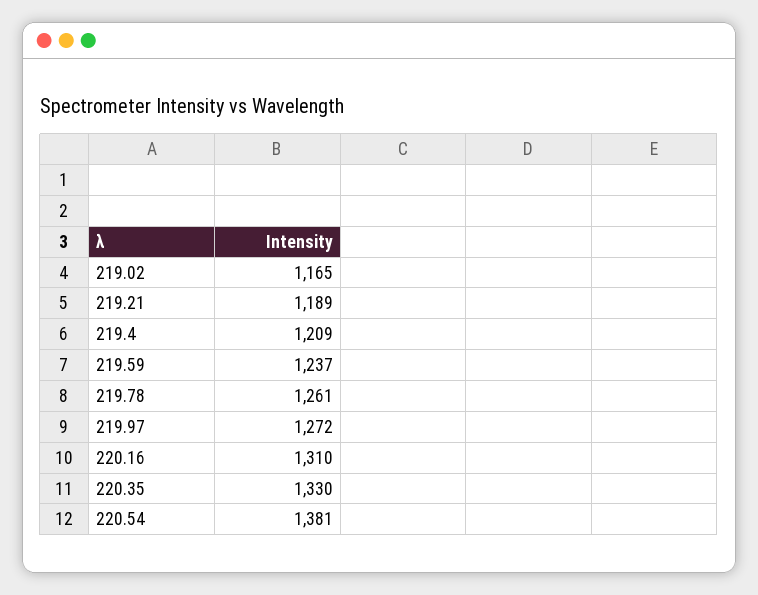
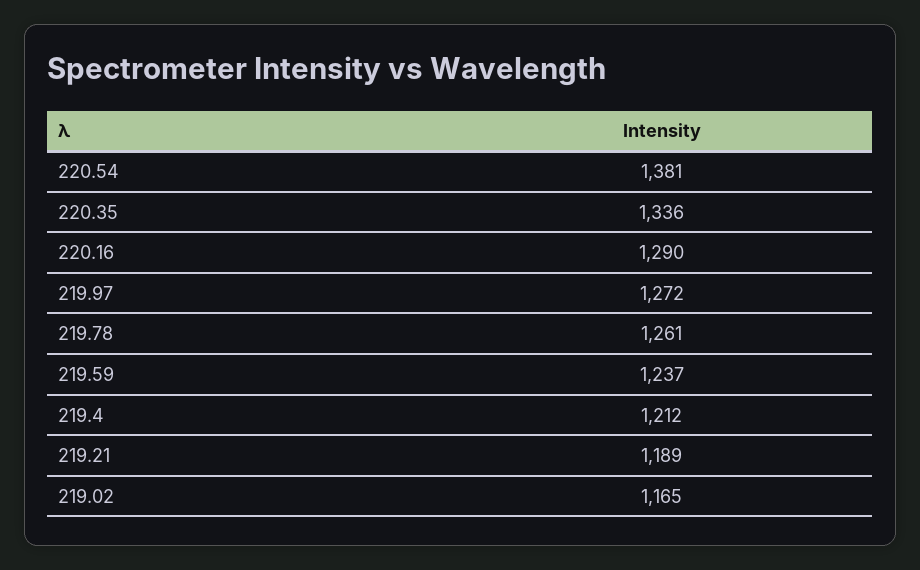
  {
    "219.02": 1165,
    "219.21": 1189,
-   "219.4": 1209,
+   "219.4": 1212,
    "219.59": 1237,
    "219.78": 1261,
    "219.97": 1272,
-   "220.16": 1310,
+   "220.16": 1290,
-   "220.35": 1330,
+   "220.35": 1336,
    "220.54": 1381
  }

